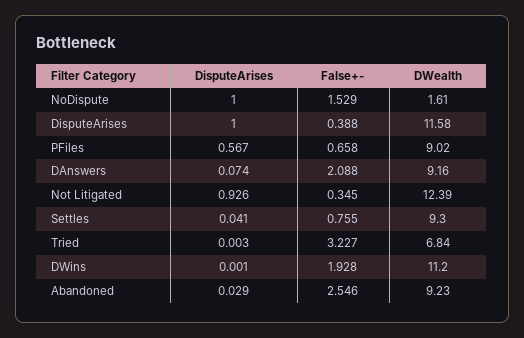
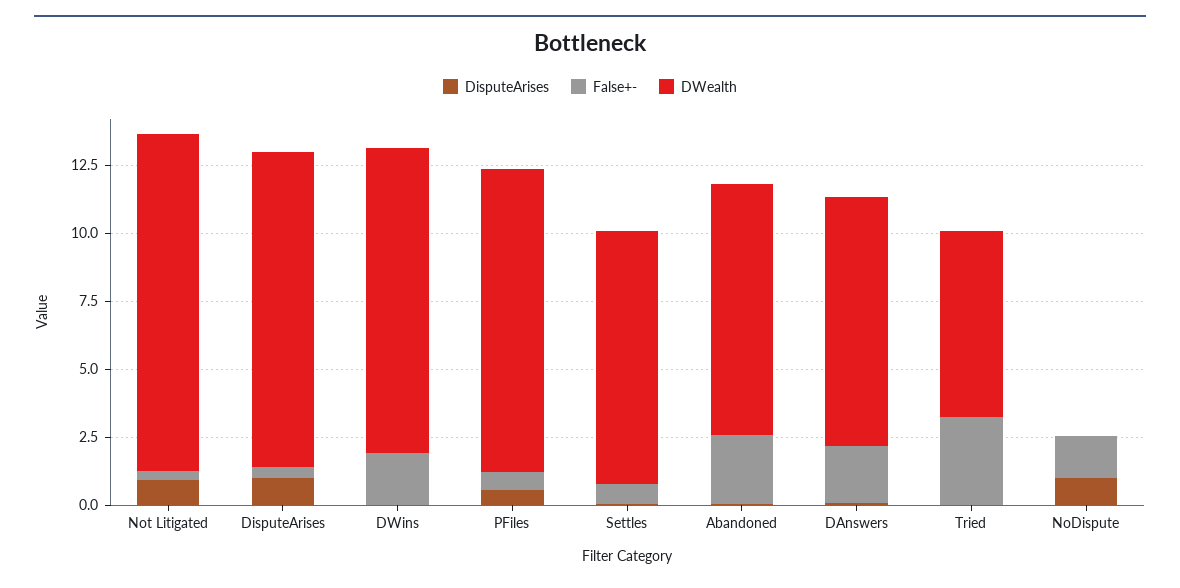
  {
    "DisputeArises": {
      "NoDispute": 1,
      "DisputeArises": 1,
      "PFiles": 0.567,
      "DAnswers": 0.074,
      "Not Litigated": 0.926,
      "Settles": 0.041,
      "Tried": 0.003,
      "DWins": 0.001,
      "Abandoned": 0.029
    },
    "False+-": {
      "NoDispute": 1.529,
      "DisputeArises": 0.388,
      "PFiles": 0.658,
      "DAnswers": 2.088,
      "Not Litigated": 0.345,
      "Settles": 0.755,
      "Tried": 3.227,
      "DWins": 1.928,
      "Abandoned": 2.546
    },
    "DWealth": {
-     "NoDispute": 1.61,
+     "NoDispute": 0,
      "DisputeArises": 11.58,
-     "PFiles": 9.02,
+     "PFiles": 11,
      "DAnswers": 9.16,
      "Not Litigated": 12.39,
      "Settles": 9.3,
      "Tried": 6.84,
      "DWins": 11.2,
      "Abandoned": 9.23
    }
  }

